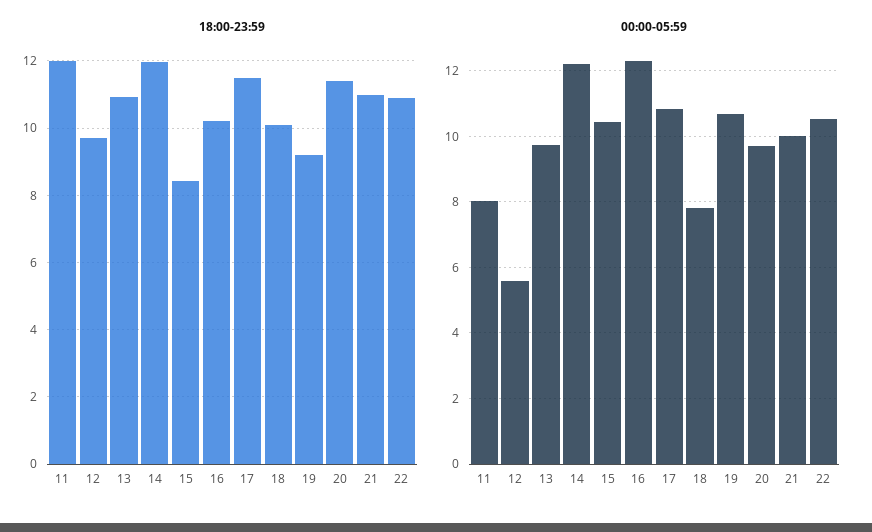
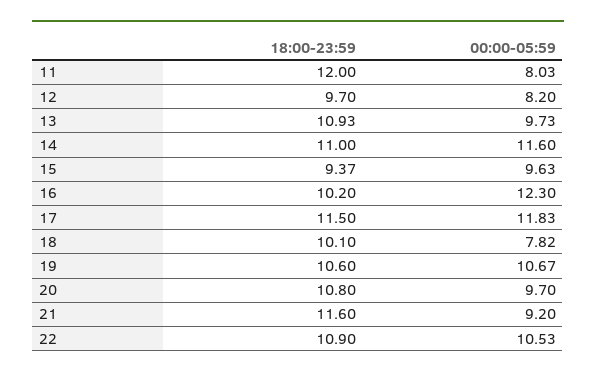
  {
    "18:00-23:59": {
      "11": 12,
      "12": 9.7,
      "13": 10.93,
-     "14": 12,
+     "14": 11,
-     "15": 8.4,
+     "15": 9.37,
      "16": 10.2,
      "17": 11.5,
      "18": 10.1,
-     "19": 9.2,
+     "19": 10.6,
-     "20": 11.4,
+     "20": 10.8,
-     "21": 11,
+     "21": 11.6,
      "22": 10.9
    },
    "00:00-05:59": {
      "11": 8.03,
-     "12": 5.6,
+     "12": 8.2,
      "13": 9.73,
-     "14": 12.2,
+     "14": 11.6,
-     "15": 10.4,
+     "15": 9.63,
      "16": 12.3,
-     "17": 10.8,
+     "17": 11.83,
      "18": 7.82,
      "19": 10.67,
      "20": 9.7,
-     "21": 10,
+     "21": 9.2,
      "22": 10.53
    }
  }

